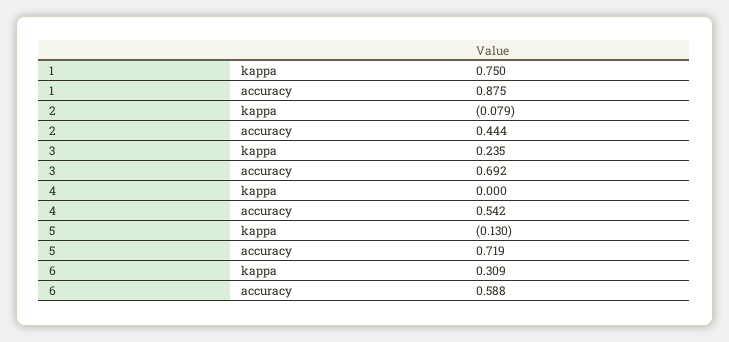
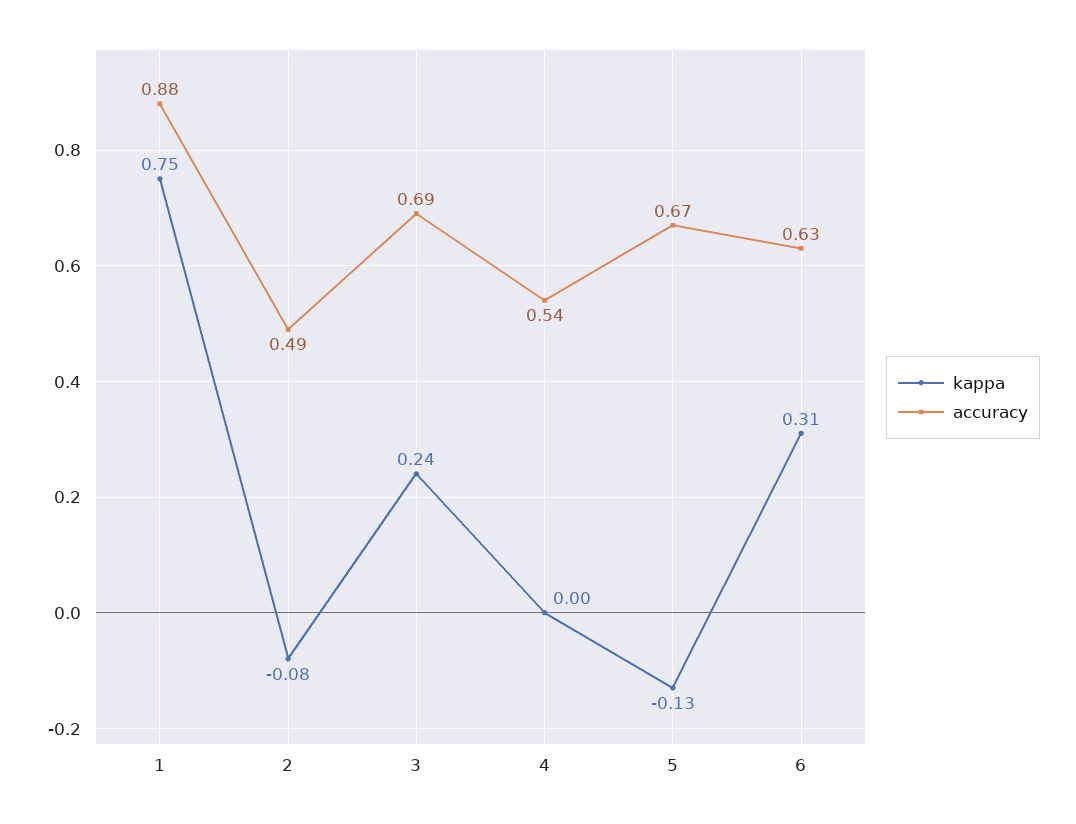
  {
    "kappa": {
      "1": 0.75,
      "2": -0.079,
      "3": 0.235,
      "4": 0,
      "5": -0.13,
      "6": 0.309
    },
    "accuracy": {
      "1": 0.875,
-     "2": 0.444,
+     "2": 0.49,
      "3": 0.692,
      "4": 0.542,
-     "5": 0.719,
+     "5": 0.67,
-     "6": 0.588
+     "6": 0.63
    }
  }

